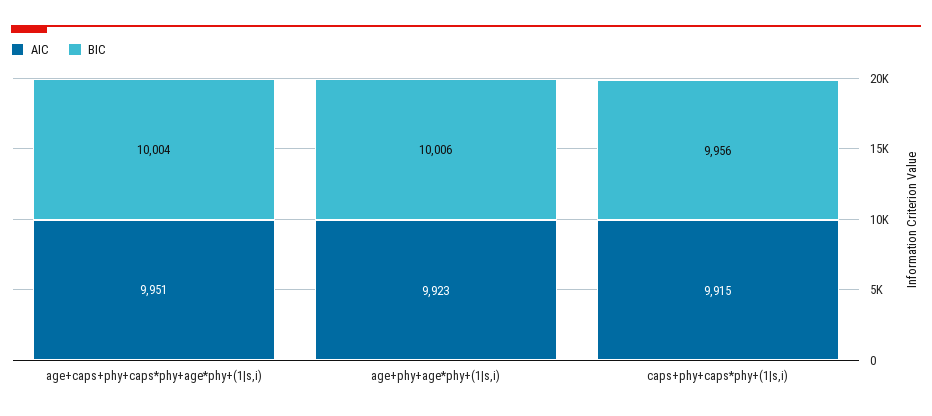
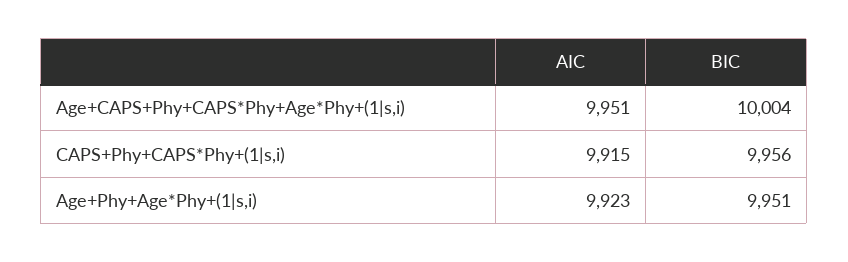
  {
    "AIC": {
      "age+caps+phy+caps*phy+age*phy+(1|s,i)": 9951,
      "age+phy+age*phy+(1|s,i)": 9923,
      "caps+phy+caps*phy+(1|s,i)": 9915
    },
    "BIC": {
      "age+caps+phy+caps*phy+age*phy+(1|s,i)": 10004,
-     "age+phy+age*phy+(1|s,i)": 10006,
+     "age+phy+age*phy+(1|s,i)": 9951,
      "caps+phy+caps*phy+(1|s,i)": 9956
    }
  }

